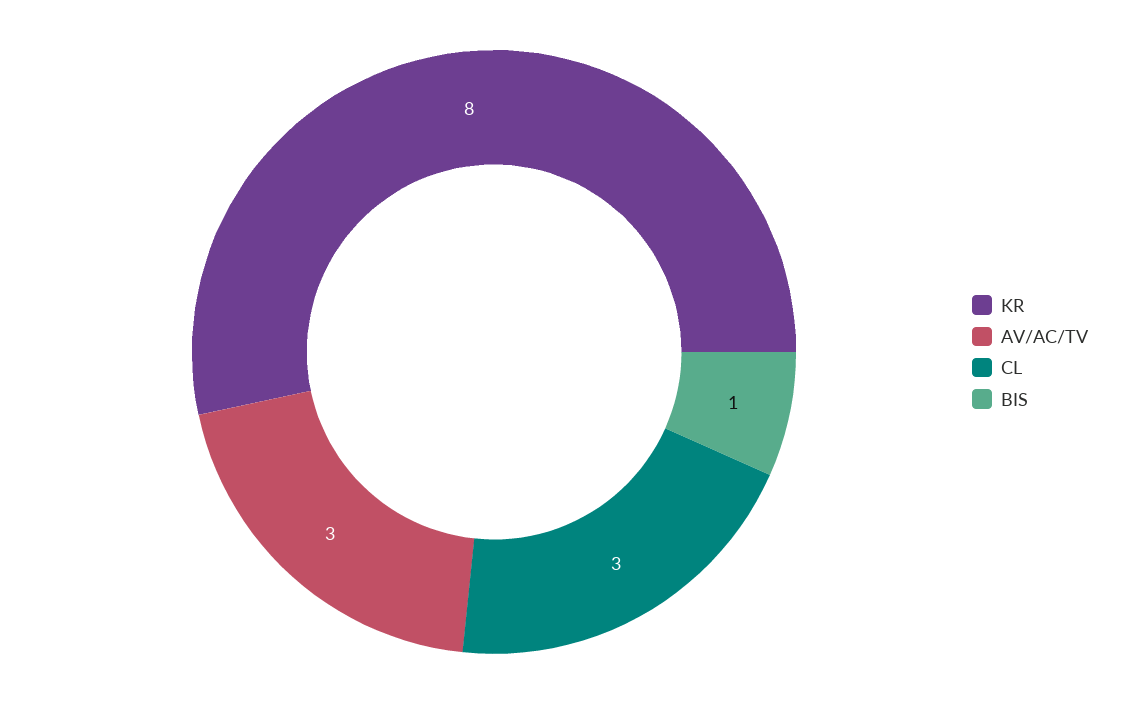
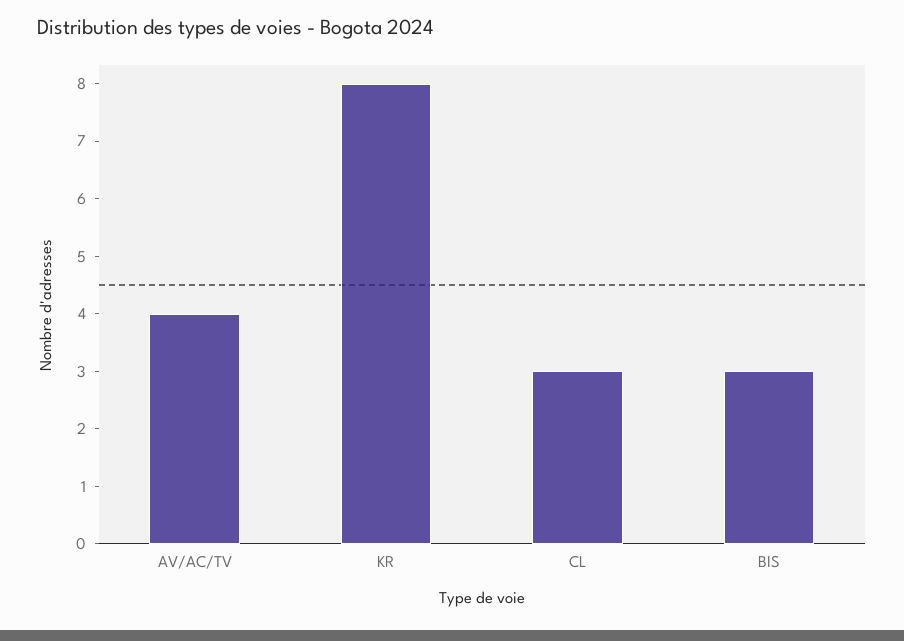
  {
    "KR": 8,
-   "AV/AC/TV": 3,
+   "AV/AC/TV": 4,
    "CL": 3,
-   "BIS": 1
+   "BIS": 3
  }

